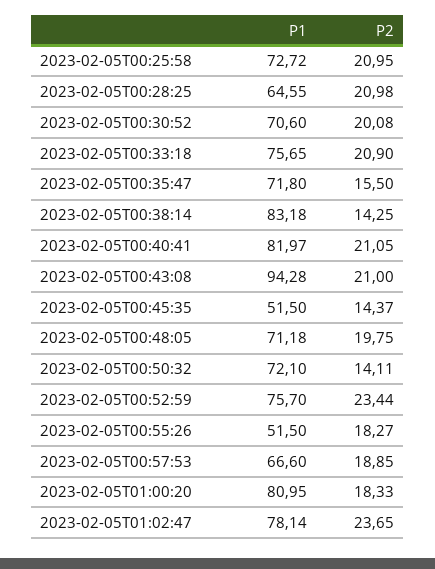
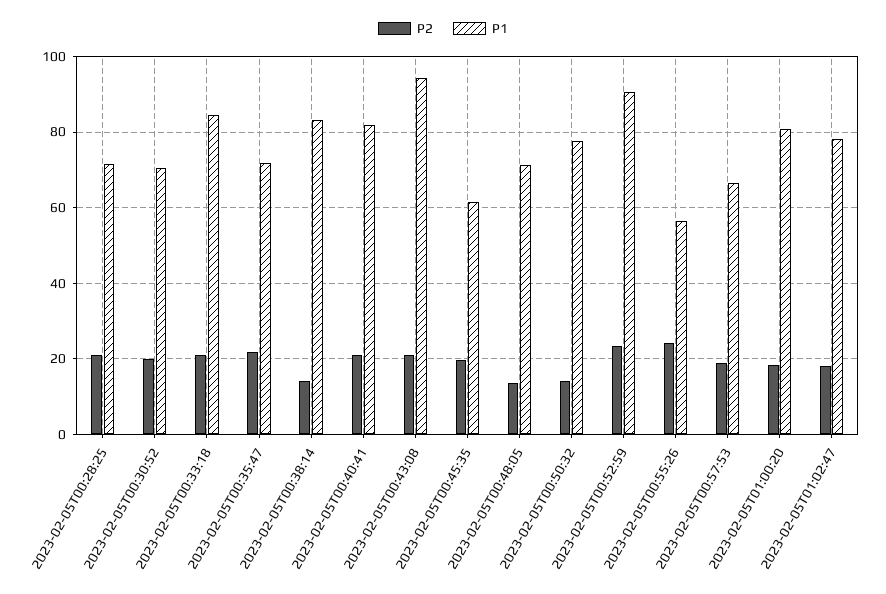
  {
    "P1": {
-     "2023-02-05T00:25:58": 72.72,
-     "2023-02-05T00:28:25": 64.55,
+     "2023-02-05T00:28:25": 72,
      "2023-02-05T00:30:52": 70.6,
-     "2023-02-05T00:33:18": 75.65,
+     "2023-02-05T00:33:18": 84,
      "2023-02-05T00:35:47": 71.8,
      "2023-02-05T00:38:14": 83.18,
      "2023-02-05T00:40:41": 81.97,
      "2023-02-05T00:43:08": 94.28,
-     "2023-02-05T00:45:35": 51.5,
+     "2023-02-05T00:45:35": 62,
      "2023-02-05T00:48:05": 71.18,
-     "2023-02-05T00:50:32": 72.1,
+     "2023-02-05T00:50:32": 78,
-     "2023-02-05T00:52:59": 75.7,
+     "2023-02-05T00:52:59": 90,
-     "2023-02-05T00:55:26": 51.5,
+     "2023-02-05T00:55:26": 56,
      "2023-02-05T00:57:53": 66.6,
      "2023-02-05T01:00:20": 80.95,
      "2023-02-05T01:02:47": 78.14
    },
    "P2": {
-     "2023-02-05T00:25:58": 20.95,
      "2023-02-05T00:28:25": 20.98,
      "2023-02-05T00:30:52": 20.08,
      "2023-02-05T00:33:18": 20.9,
-     "2023-02-05T00:35:47": 15.5,
+     "2023-02-05T00:35:47": 22,
      "2023-02-05T00:38:14": 14.25,
      "2023-02-05T00:40:41": 21.05,
      "2023-02-05T00:43:08": 21,
-     "2023-02-05T00:45:35": 14.37,
+     "2023-02-05T00:45:35": 20,
-     "2023-02-05T00:48:05": 19.75,
+     "2023-02-05T00:48:05": 14,
      "2023-02-05T00:50:32": 14.11,
      "2023-02-05T00:52:59": 23.44,
-     "2023-02-05T00:55:26": 18.27,
+     "2023-02-05T00:55:26": 24,
      "2023-02-05T00:57:53": 18.85,
      "2023-02-05T01:00:20": 18.33,
-     "2023-02-05T01:02:47": 23.65
+     "2023-02-05T01:02:47": 18
    }
  }

